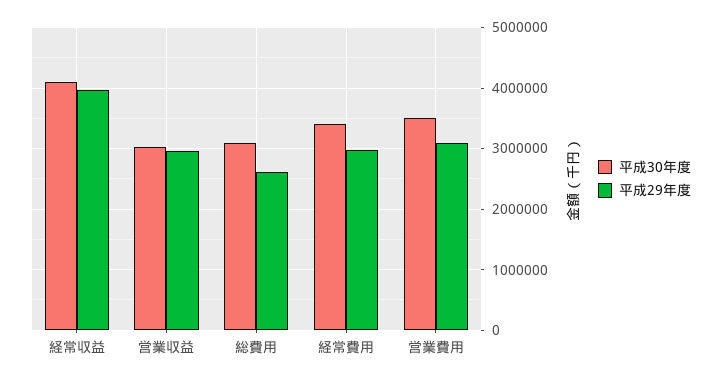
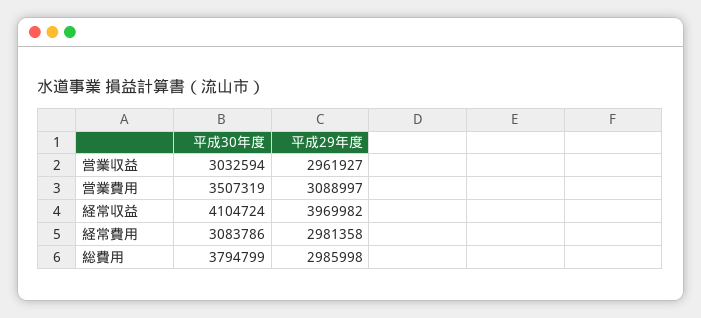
  {
    "平成30年度": {
      "経常収益": 4104724,
      "営業収益": 3032594,
-     "総費用": 3100000,
+     "総費用": 3794799,
-     "経常費用": 3400000,
+     "経常費用": 3083786,
      "営業費用": 3507319
    },
    "平成29年度": {
      "経常収益": 3969982,
      "営業収益": 2961927,
-     "総費用": 2600000,
+     "総費用": 2985998,
      "経常費用": 2981358,
      "営業費用": 3088997
    }
  }

